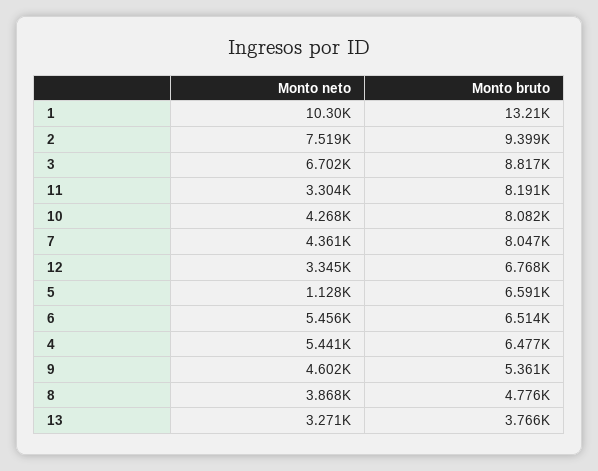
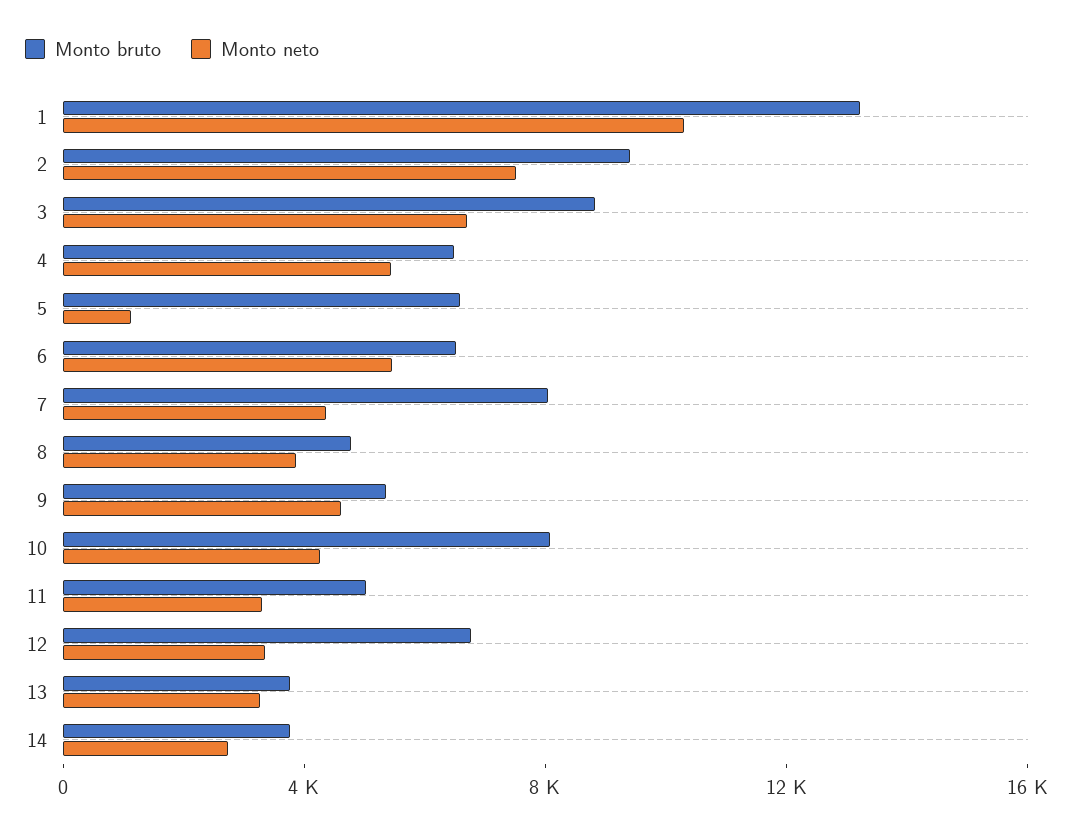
  {
    "Monto neto": {
      "1": 10300,
      "2": 7519,
      "3": 6702,
      "11": 3304,
      "10": 4268,
      "7": 4361,
      "12": 3345,
      "5": 1128,
      "6": 5456,
      "4": 5441,
      "9": 4602,
      "8": 3868,
-     "13": 3271
+     "13": 3271,
+     "14": 3000
    },
    "Monto bruto": {
      "1": 13210,
      "2": 9399,
      "3": 8817,
-     "11": 8191,
+     "11": 5000,
      "10": 8082,
      "7": 8047,
      "12": 6768,
      "5": 6591,
      "6": 6514,
      "4": 6477,
      "9": 5361,
      "8": 4776,
-     "13": 3766
+     "13": 3766,
+     "14": 4000
    }
  }

